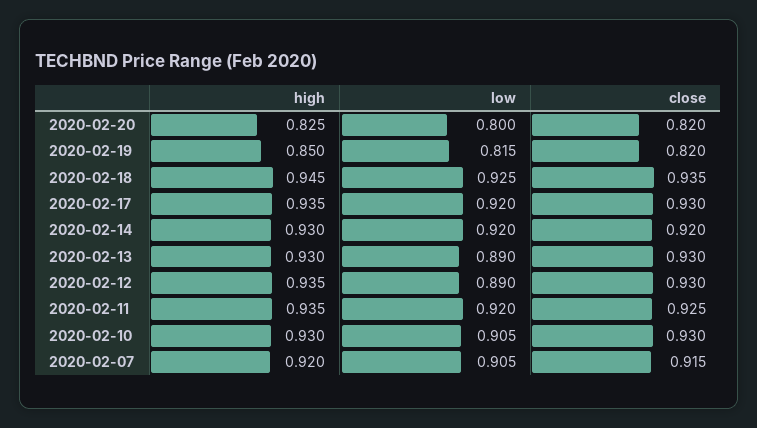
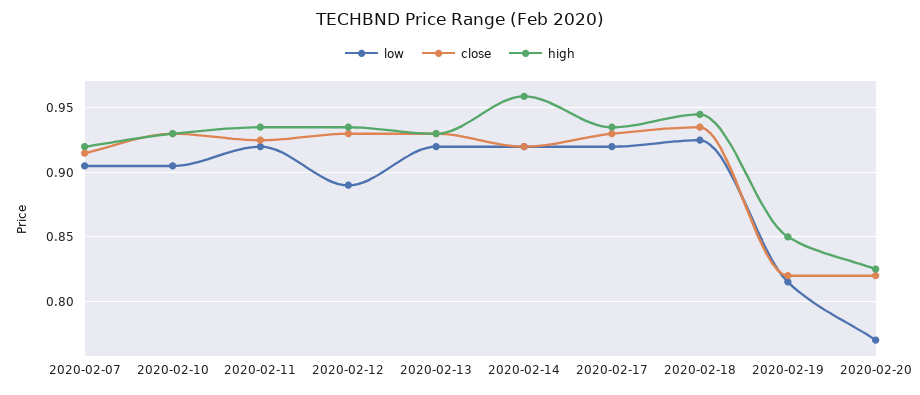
  {
    "high": {
      "2020-02-20": 0.825,
      "2020-02-19": 0.85,
      "2020-02-18": 0.945,
      "2020-02-17": 0.935,
-     "2020-02-14": 0.93,
+     "2020-02-14": 0.96,
      "2020-02-13": 0.93,
      "2020-02-12": 0.935,
      "2020-02-11": 0.935,
      "2020-02-10": 0.93,
      "2020-02-07": 0.92
    },
    "low": {
-     "2020-02-20": 0.8,
+     "2020-02-20": 0.77,
      "2020-02-19": 0.815,
      "2020-02-18": 0.925,
      "2020-02-17": 0.92,
      "2020-02-14": 0.92,
-     "2020-02-13": 0.89,
+     "2020-02-13": 0.92,
      "2020-02-12": 0.89,
      "2020-02-11": 0.92,
      "2020-02-10": 0.905,
      "2020-02-07": 0.905
    },
    "close": {
      "2020-02-20": 0.82,
      "2020-02-19": 0.82,
      "2020-02-18": 0.935,
      "2020-02-17": 0.93,
      "2020-02-14": 0.92,
      "2020-02-13": 0.93,
      "2020-02-12": 0.93,
      "2020-02-11": 0.925,
      "2020-02-10": 0.93,
      "2020-02-07": 0.915
    }
  }

